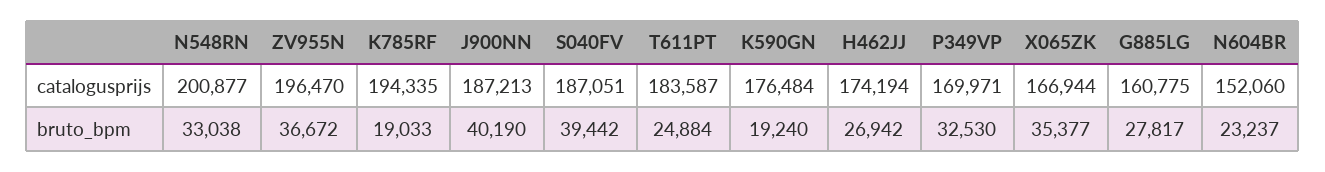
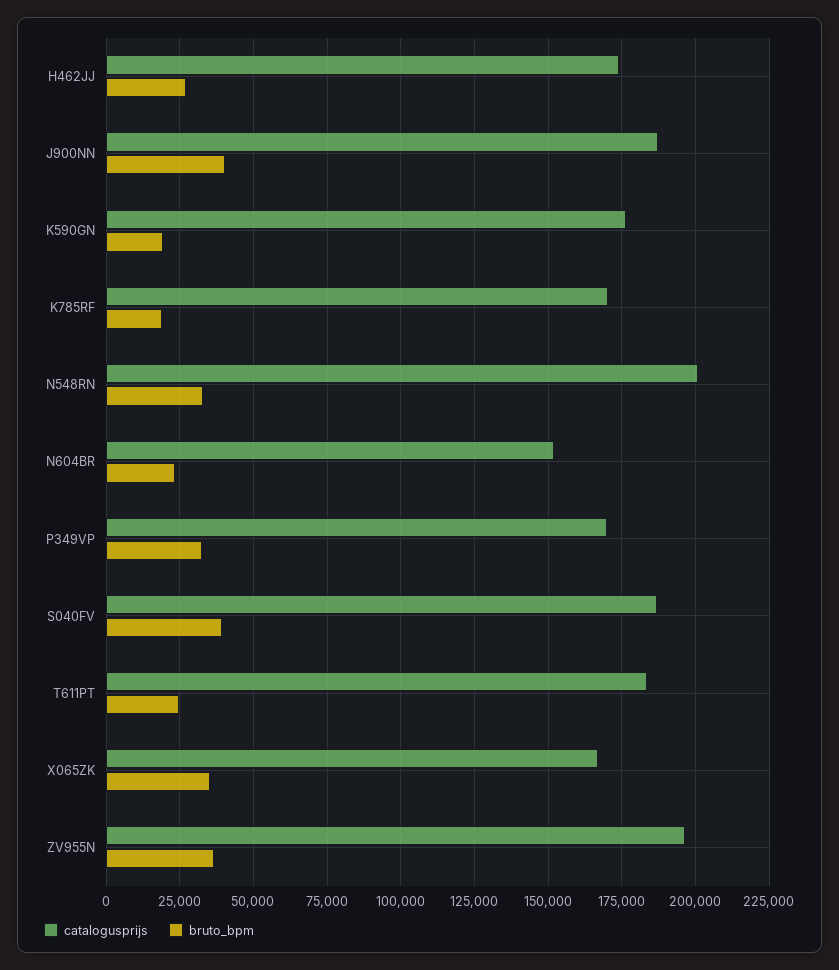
  {
    "catalogusprijs": {
      "N548RN": 200877,
      "ZV955N": 196470,
-     "K785RF": 194335,
+     "K785RF": 170000,
      "J900NN": 187213,
      "S040FV": 187051,
      "T611PT": 183587,
      "K590GN": 176484,
      "H462JJ": 174194,
      "P349VP": 169971,
      "X065ZK": 166944,
-     "G885LG": 160775,
      "N604BR": 152060
    },
    "bruto_bpm": {
      "N548RN": 33038,
      "ZV955N": 36672,
      "K785RF": 19033,
      "J900NN": 40190,
      "S040FV": 39442,
      "T611PT": 24884,
      "K590GN": 19240,
      "H462JJ": 26942,
      "P349VP": 32530,
      "X065ZK": 35377,
-     "G885LG": 27817,
      "N604BR": 23237
    }
  }

